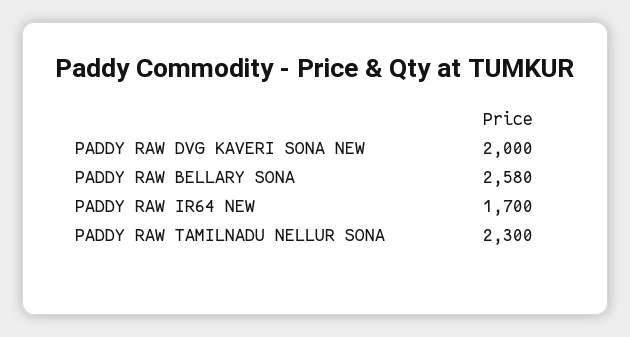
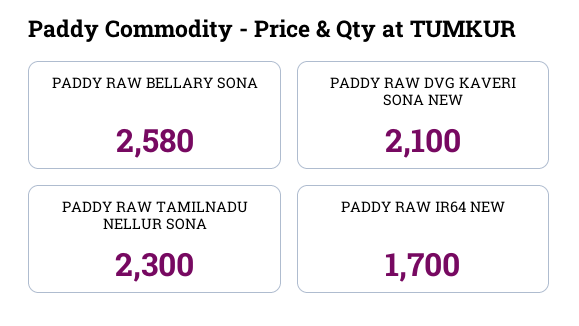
  {
-   "PADDY RAW DVG KAVERI SONA NEW": 2000,
+   "PADDY RAW DVG KAVERI SONA NEW": 2100,
    "PADDY RAW BELLARY SONA": 2580,
    "PADDY RAW IR64 NEW": 1700,
    "PADDY RAW TAMILNADU NELLUR SONA": 2300
  }

